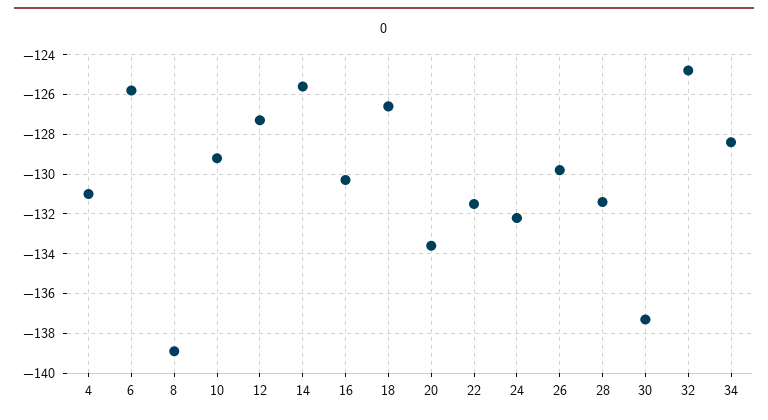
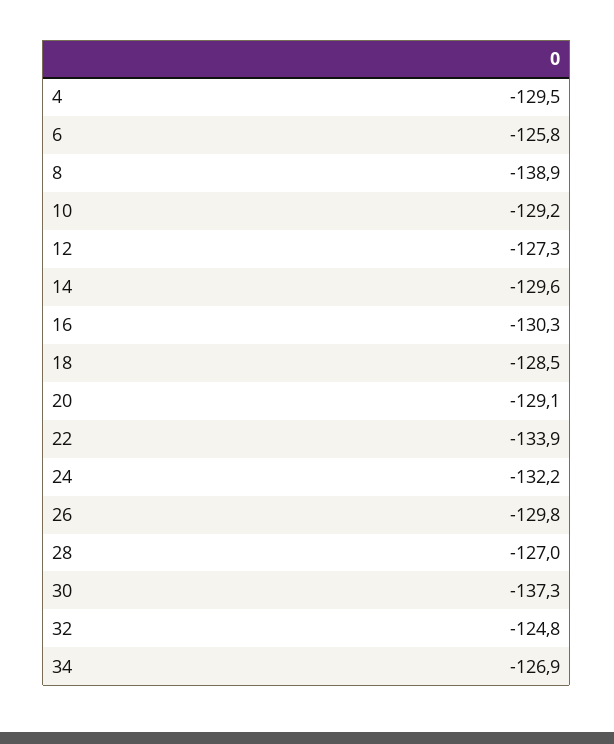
  {
-   "4": -131,
+   "4": -129.5,
    "6": -125.8,
    "8": -138.9,
    "10": -129.2,
    "12": -127.3,
-   "14": -125.5,
+   "14": -129.6,
    "16": -130.3,
-   "18": -126.5,
+   "18": -128.5,
-   "20": -133.5,
+   "20": -129.1,
-   "22": -131.5,
+   "22": -133.9,
    "24": -132.2,
    "26": -129.8,
-   "28": -131.5,
+   "28": -127,
    "30": -137.3,
    "32": -124.8,
-   "34": -128.5
+   "34": -126.9
  }

